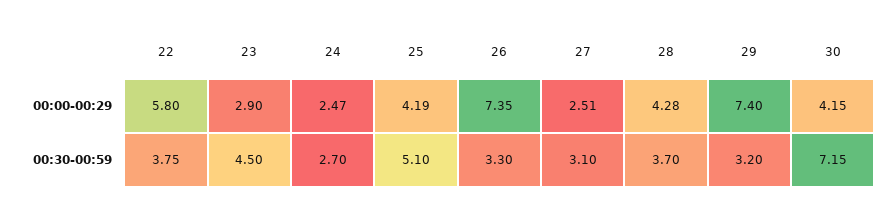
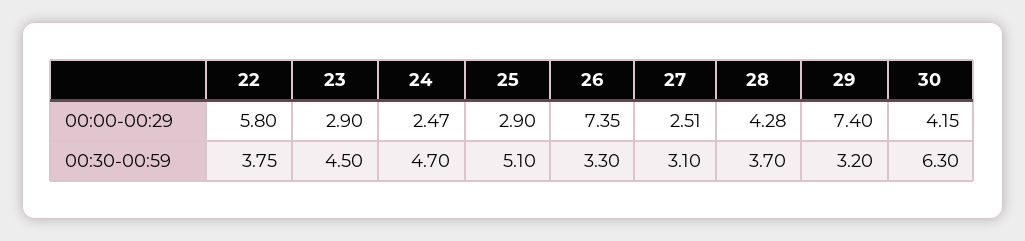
  {
    "22": {
      "00:00-00:29": 5.8,
      "00:30-00:59": 3.75
    },
    "23": {
      "00:00-00:29": 2.9,
      "00:30-00:59": 4.5
    },
    "24": {
      "00:00-00:29": 2.47,
-     "00:30-00:59": 2.7
+     "00:30-00:59": 4.7
    },
    "25": {
-     "00:00-00:29": 4.19,
+     "00:00-00:29": 2.9,
      "00:30-00:59": 5.1
    },
    "26": {
      "00:00-00:29": 7.35,
      "00:30-00:59": 3.3
    },
    "27": {
      "00:00-00:29": 2.51,
      "00:30-00:59": 3.1
    },
    "28": {
      "00:00-00:29": 4.28,
      "00:30-00:59": 3.7
    },
    "29": {
      "00:00-00:29": 7.4,
      "00:30-00:59": 3.2
    },
    "30": {
      "00:00-00:29": 4.15,
-     "00:30-00:59": 7.15
+     "00:30-00:59": 6.3
    }
  }

